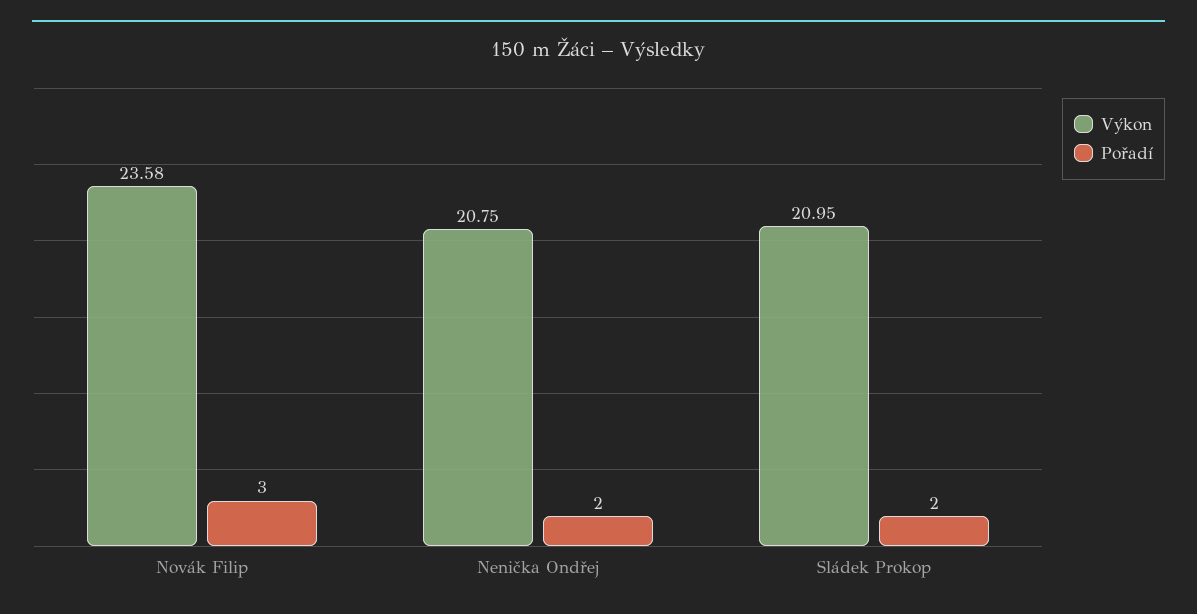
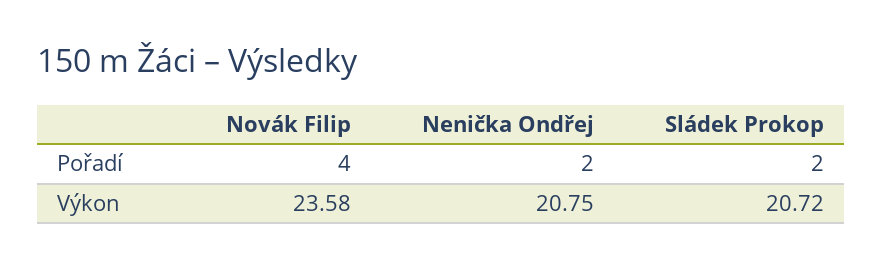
  {
    "Výkon": {
      "Novák Filip": 23.58,
      "Nenička Ondřej": 20.75,
-     "Sládek Prokop": 20.95
+     "Sládek Prokop": 20.72
    },
    "Pořadí": {
-     "Novák Filip": 3,
+     "Novák Filip": 4,
      "Nenička Ondřej": 2,
      "Sládek Prokop": 2
    }
  }

